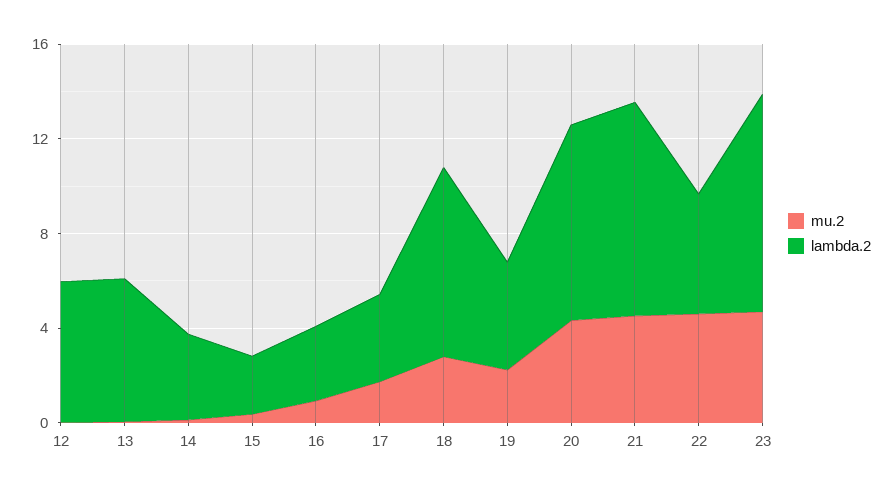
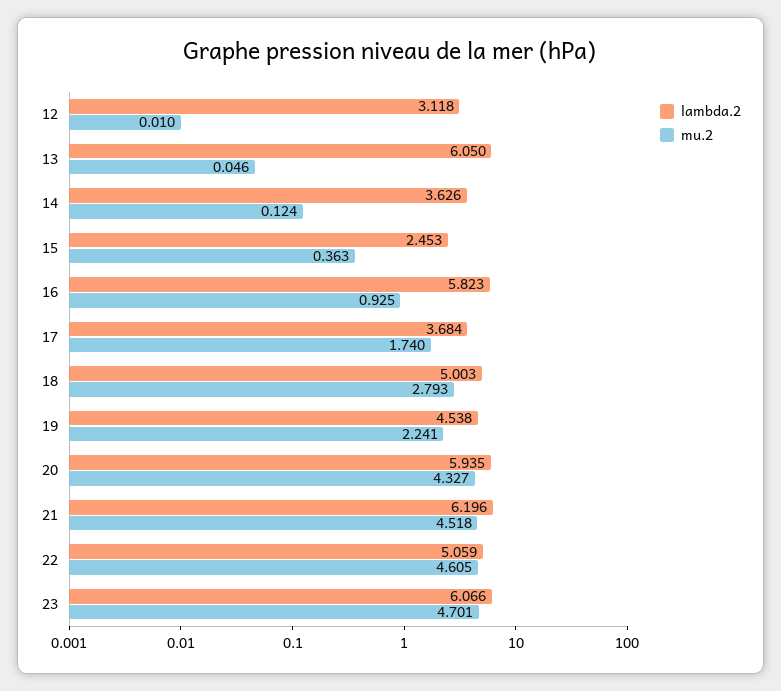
  {
    "mu.2": {
      "12": 0.01,
      "13": 0.046,
      "14": 0.124,
      "15": 0.363,
      "16": 0.925,
      "17": 1.74,
      "18": 2.793,
      "19": 2.241,
      "20": 4.327,
      "21": 4.518,
      "22": 4.605,
      "23": 4.701
    },
    "lambda.2": {
-     "12": 6,
+     "12": 3.118,
      "13": 6.05,
      "14": 3.626,
      "15": 2.453,
-     "16": 3,
+     "16": 5.823,
      "17": 3.684,
-     "18": 8,
+     "18": 5.003,
      "19": 4.538,
-     "20": 8,
+     "20": 5.935,
-     "21": 9,
+     "21": 6.196,
      "22": 5.059,
-     "23": 9
+     "23": 6.066
    }
  }

